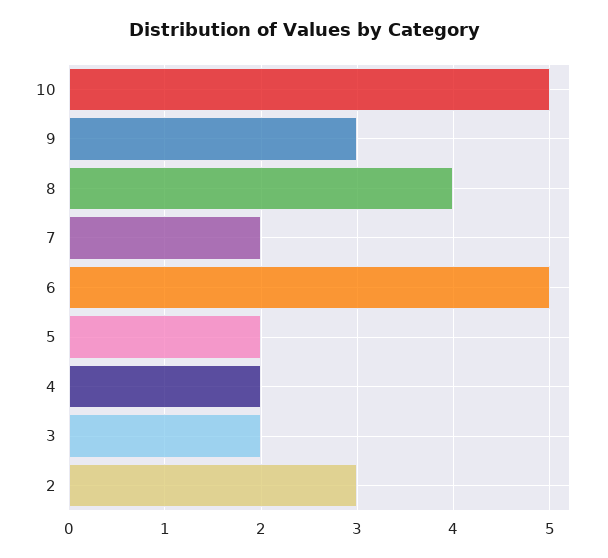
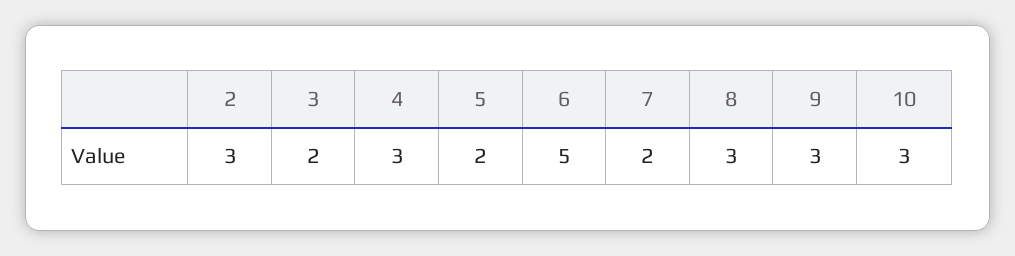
  {
-   "10": 5,
+   "10": 3,
    "9": 3,
-   "8": 4,
+   "8": 3,
    "7": 2,
    "6": 5,
    "5": 2,
-   "4": 2,
+   "4": 3,
    "3": 2,
    "2": 3
  }

